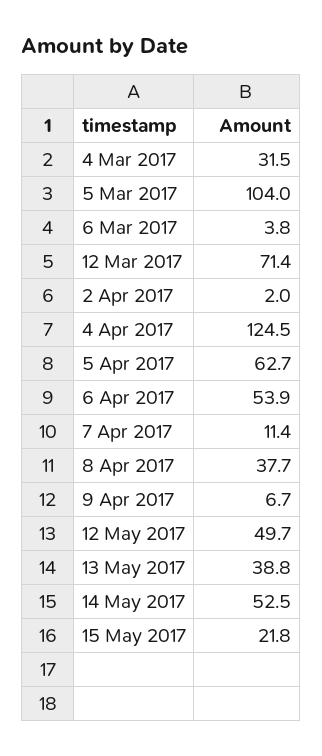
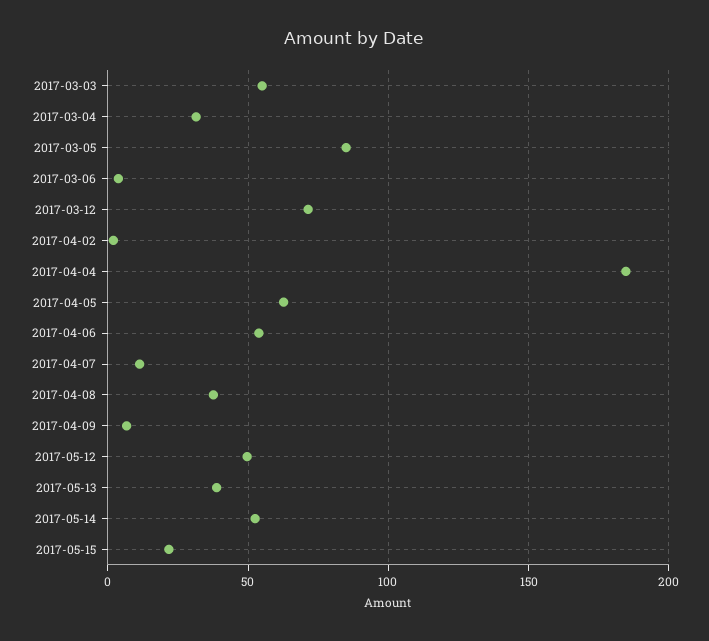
  {
    "4 Mar 2017": 31.5,
-   "5 Mar 2017": 104,
+   "5 Mar 2017": 85,
    "6 Mar 2017": 3.8,
    "12 Mar 2017": 71.4,
    "2 Apr 2017": 2,
-   "4 Apr 2017": 124.5,
+   "4 Apr 2017": 185,
    "5 Apr 2017": 62.7,
    "6 Apr 2017": 53.9,
    "7 Apr 2017": 11.4,
    "8 Apr 2017": 37.7,
    "9 Apr 2017": 6.7,
    "12 May 2017": 49.7,
    "13 May 2017": 38.8,
    "14 May 2017": 52.5,
-   "15 May 2017": 21.8
+   "15 May 2017": 21.8,
+   "2017-03-03": 55
  }

